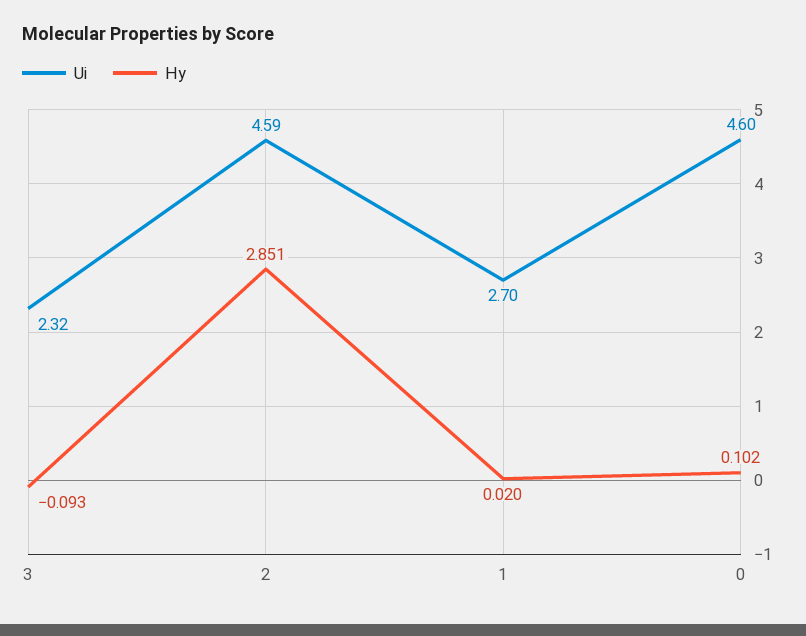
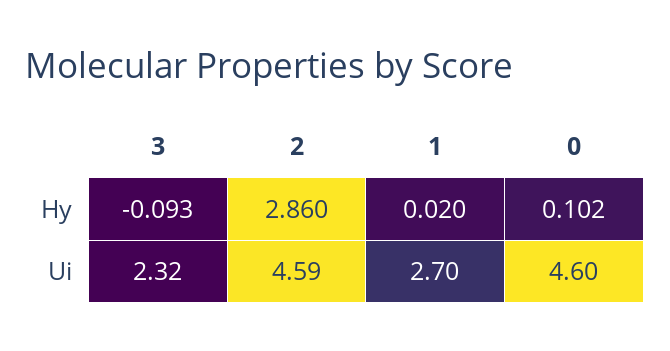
  {
    "Ui": {
      "3": 2.32,
      "2": 4.59,
      "1": 2.7,
      "0": 4.6
    },
    "Hy": {
      "3": -0.093,
-     "2": 2.851,
+     "2": 2.86,
      "1": 0.02,
      "0": 0.102
    }
  }

